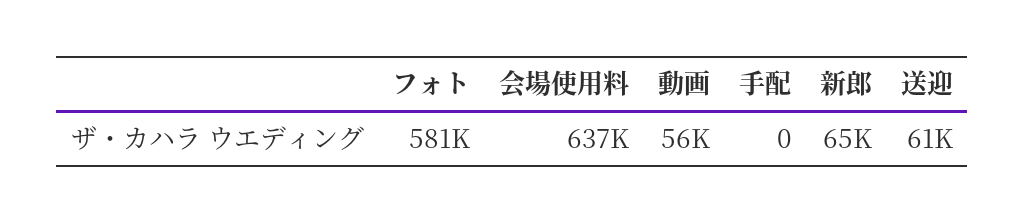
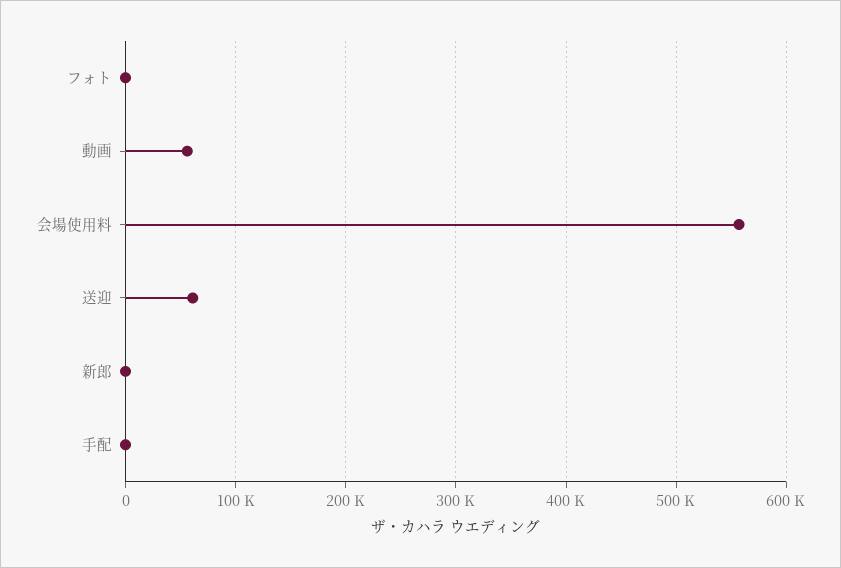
  {
-   "フォト": 581000,
+   "フォト": 0,
-   "会場使用料": 637000,
+   "会場使用料": 560000,
    "動画": 56000,
    "手配": 0,
-   "新郎": 65000,
+   "新郎": 0,
    "送迎": 61000
  }

